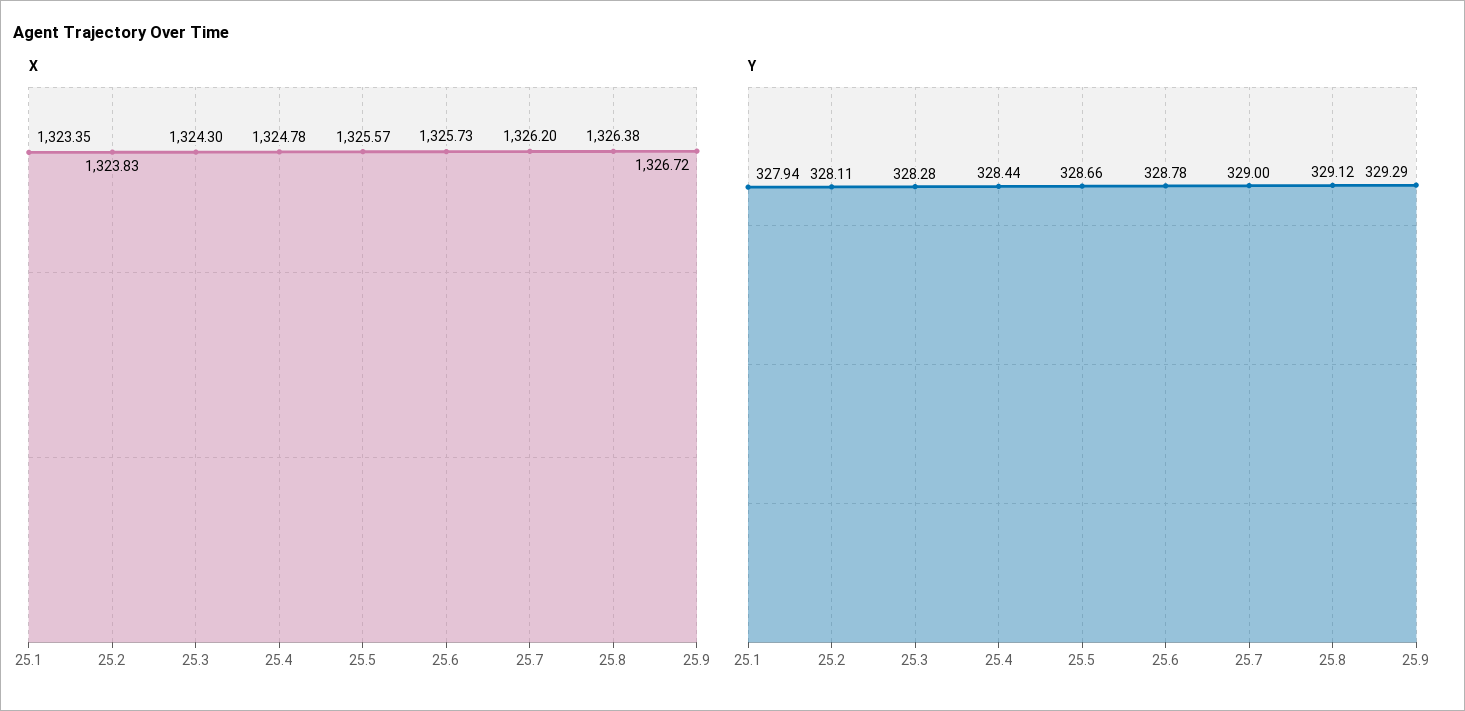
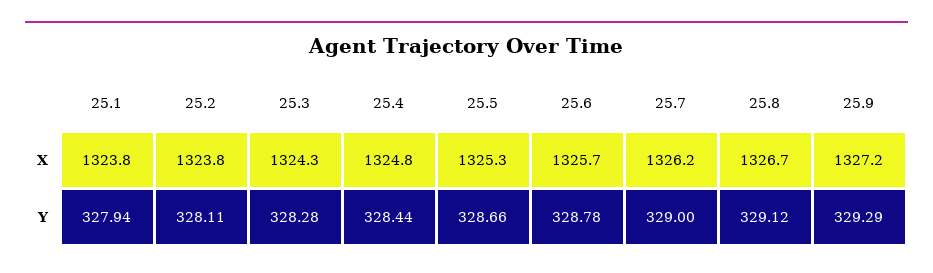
  {
    "X": {
-     "25.1": 1323.35,
+     "25.1": 1323.8,
      "25.2": 1323.83,
      "25.3": 1324.3,
      "25.4": 1324.78,
-     "25.5": 1325.57,
+     "25.5": 1325.3,
      "25.6": 1325.73,
      "25.7": 1326.2,
-     "25.8": 1326.38,
+     "25.8": 1326.7,
-     "25.9": 1326.72
+     "25.9": 1327.2
    },
    "Y": {
      "25.1": 327.94,
      "25.2": 328.11,
      "25.3": 328.28,
      "25.4": 328.44,
      "25.5": 328.66,
      "25.6": 328.78,
      "25.7": 329,
      "25.8": 329.12,
      "25.9": 329.29
    }
  }

